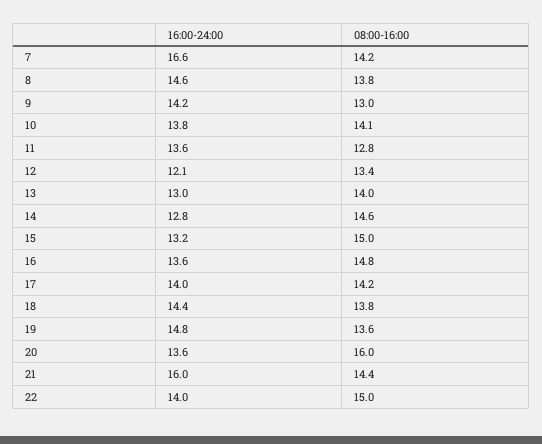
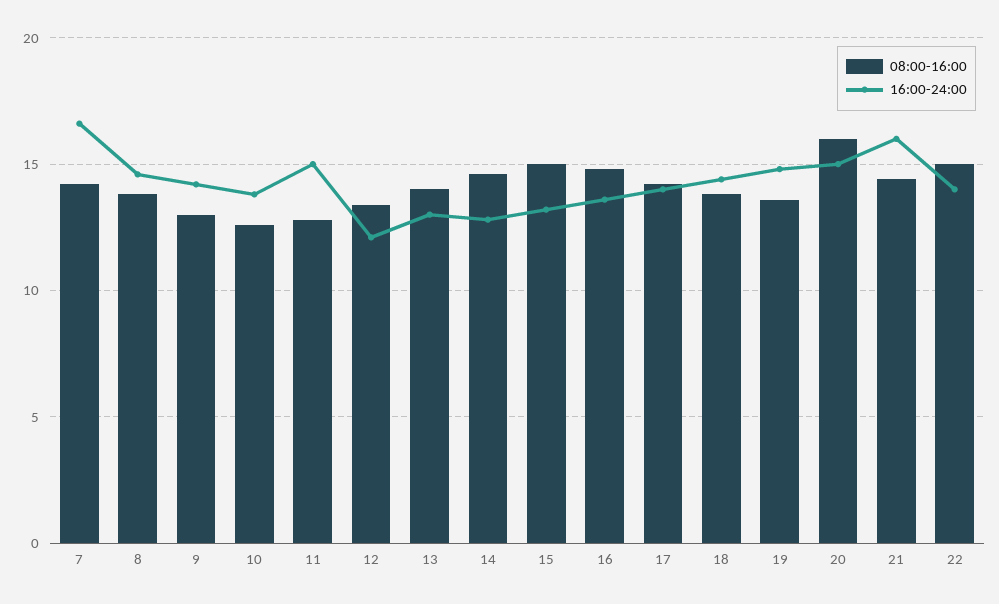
  {
    "16:00-24:00": {
      "7": 16.6,
      "8": 14.6,
      "9": 14.2,
      "10": 13.8,
-     "11": 13.6,
+     "11": 15,
      "12": 12.1,
      "13": 13,
      "14": 12.8,
      "15": 13.2,
      "16": 13.6,
      "17": 14,
      "18": 14.4,
      "19": 14.8,
-     "20": 13.6,
+     "20": 15,
      "21": 16,
      "22": 14
    },
    "08:00-16:00": {
      "7": 14.2,
      "8": 13.8,
      "9": 13,
-     "10": 14.1,
+     "10": 12.5,
      "11": 12.8,
      "12": 13.4,
      "13": 14,
      "14": 14.6,
      "15": 15,
      "16": 14.8,
      "17": 14.2,
      "18": 13.8,
      "19": 13.6,
      "20": 16,
      "21": 14.4,
      "22": 15
    }
  }

